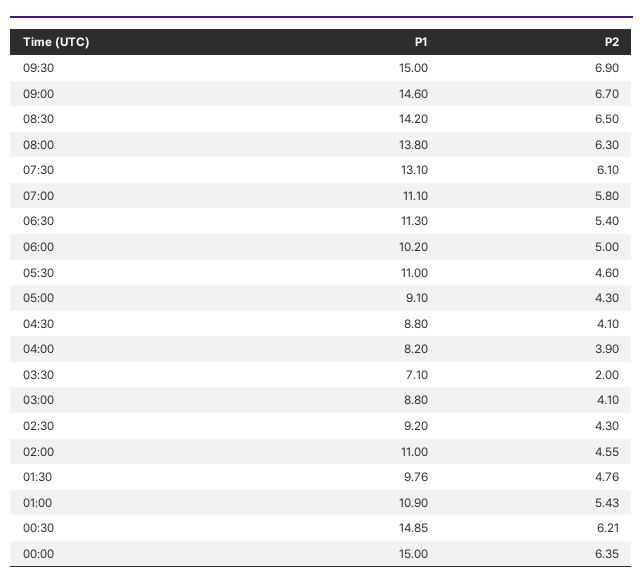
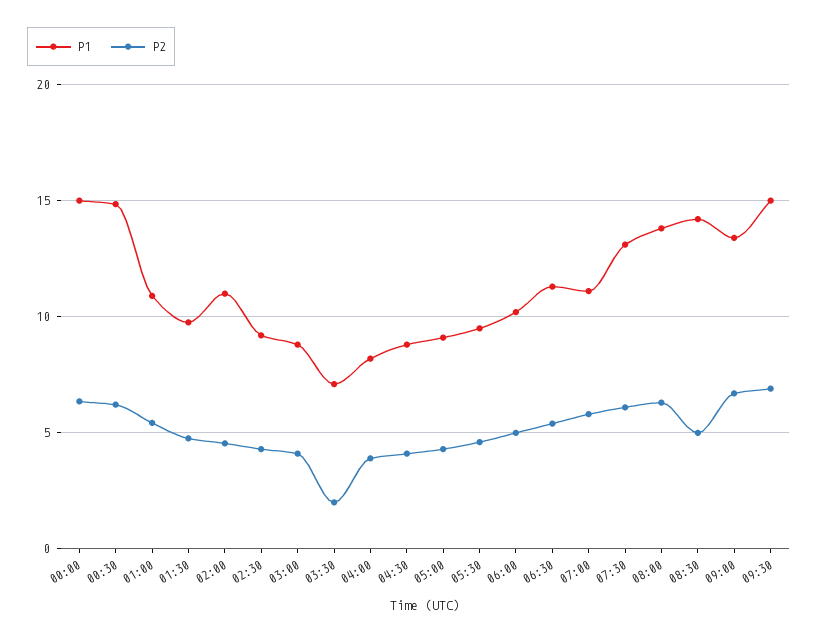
  {
    "P1": {
      "09:30": 15,
-     "09:00": 14.6,
+     "09:00": 13.5,
      "08:30": 14.2,
      "08:00": 13.8,
      "07:30": 13.1,
      "07:00": 11.1,
      "06:30": 11.3,
      "06:00": 10.2,
-     "05:30": 11,
+     "05:30": 9.5,
      "05:00": 9.1,
      "04:30": 8.8,
      "04:00": 8.2,
      "03:30": 7.1,
      "03:00": 8.8,
      "02:30": 9.2,
      "02:00": 11,
      "01:30": 9.76,
      "01:00": 10.9,
      "00:30": 14.85,
      "00:00": 15
    },
    "P2": {
      "09:30": 6.9,
      "09:00": 6.7,
-     "08:30": 6.5,
+     "08:30": 5,
      "08:00": 6.3,
      "07:30": 6.1,
      "07:00": 5.8,
      "06:30": 5.4,
      "06:00": 5,
      "05:30": 4.6,
      "05:00": 4.3,
      "04:30": 4.1,
      "04:00": 3.9,
      "03:30": 2,
      "03:00": 4.1,
      "02:30": 4.3,
      "02:00": 4.55,
      "01:30": 4.76,
      "01:00": 5.43,
      "00:30": 6.21,
      "00:00": 6.35
    }
  }

